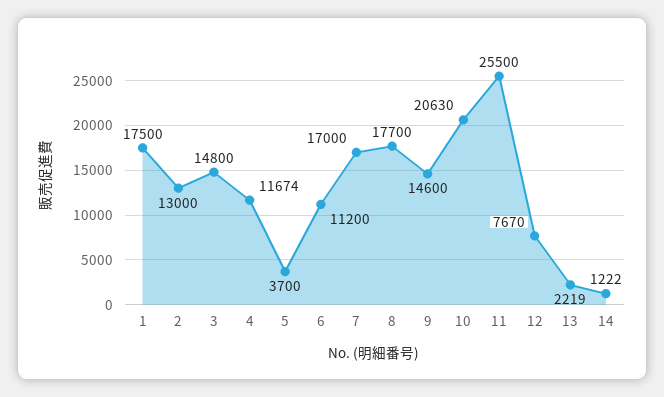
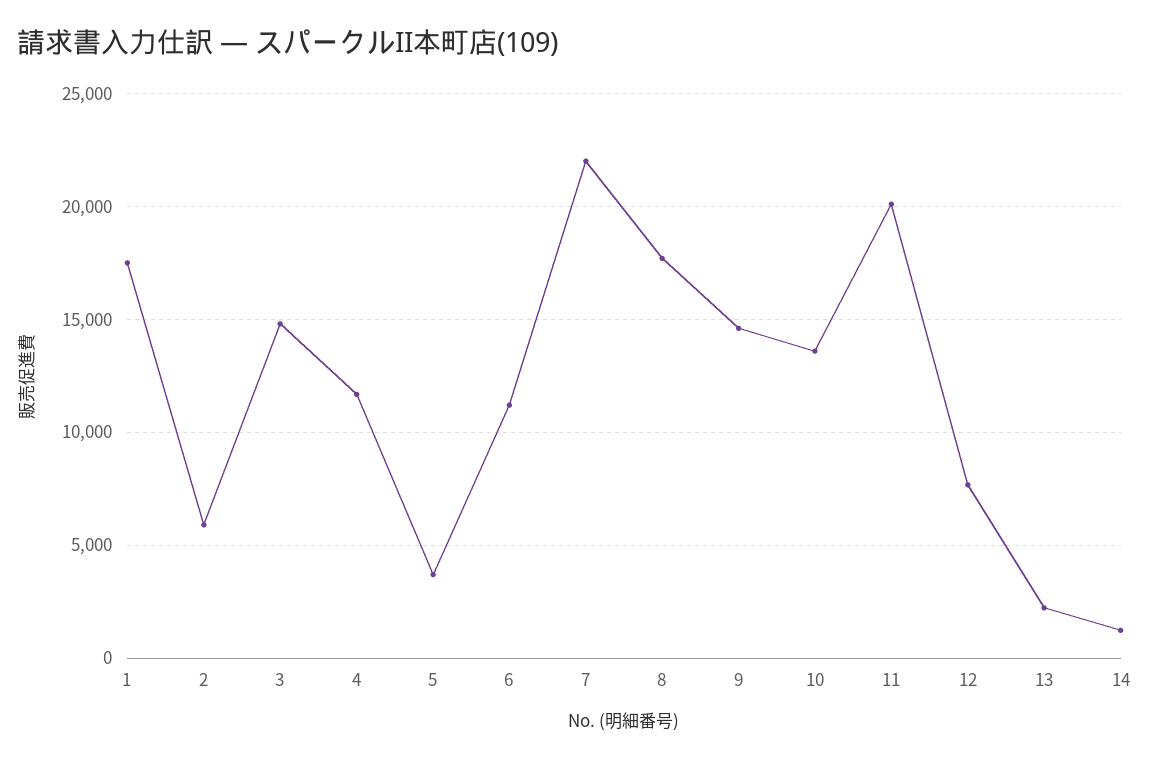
  {
    "1": 17500,
-   "2": 13000,
+   "2": 6000,
    "3": 14800,
    "4": 11674,
    "5": 3700,
    "6": 11200,
-   "7": 17000,
+   "7": 22000,
    "8": 17700,
    "9": 14600,
-   "10": 20630,
+   "10": 13500,
-   "11": 25500,
+   "11": 20000,
    "12": 7670,
    "13": 2219,
    "14": 1222
  }

